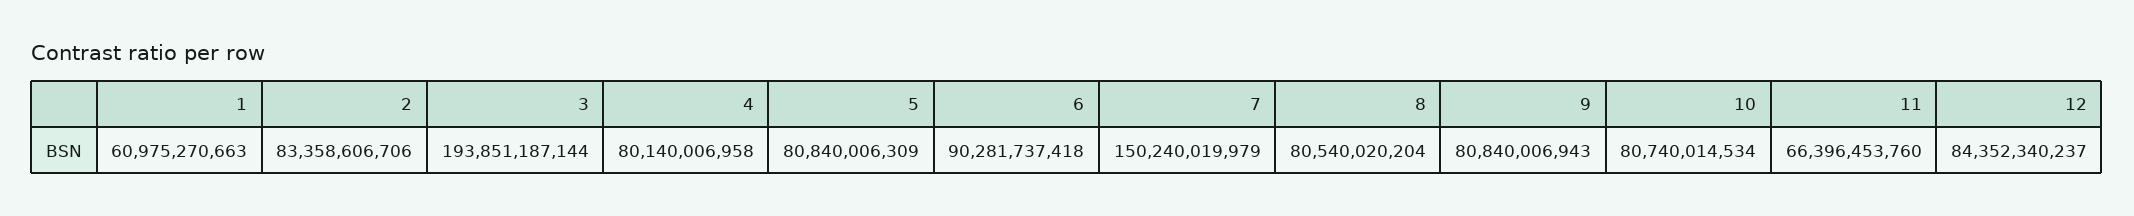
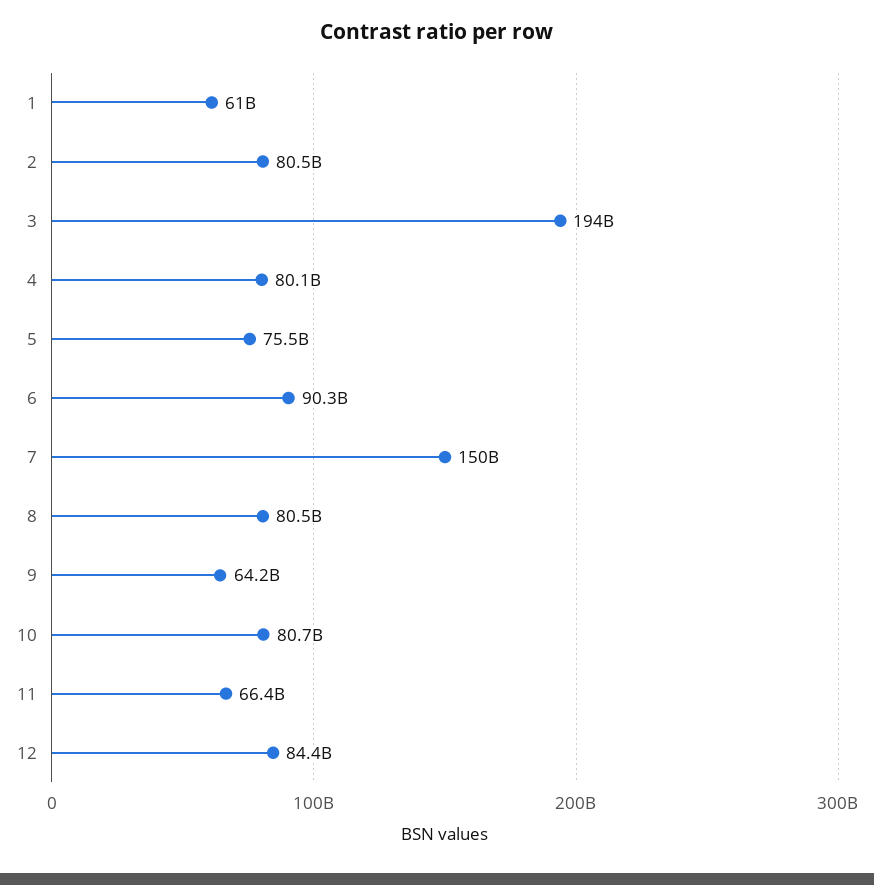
  {
    "1": 60975270663,
-   "2": 83358606706,
+   "2": 80500000000,
    "3": 193851187144,
    "4": 80140006958,
-   "5": 80840006309,
+   "5": 75500000000,
    "6": 90281737418,
    "7": 150240019979,
    "8": 80540020204,
-   "9": 80840006943,
+   "9": 64200000000,
    "10": 80740014534,
    "11": 66396453760,
    "12": 84352340237
  }

